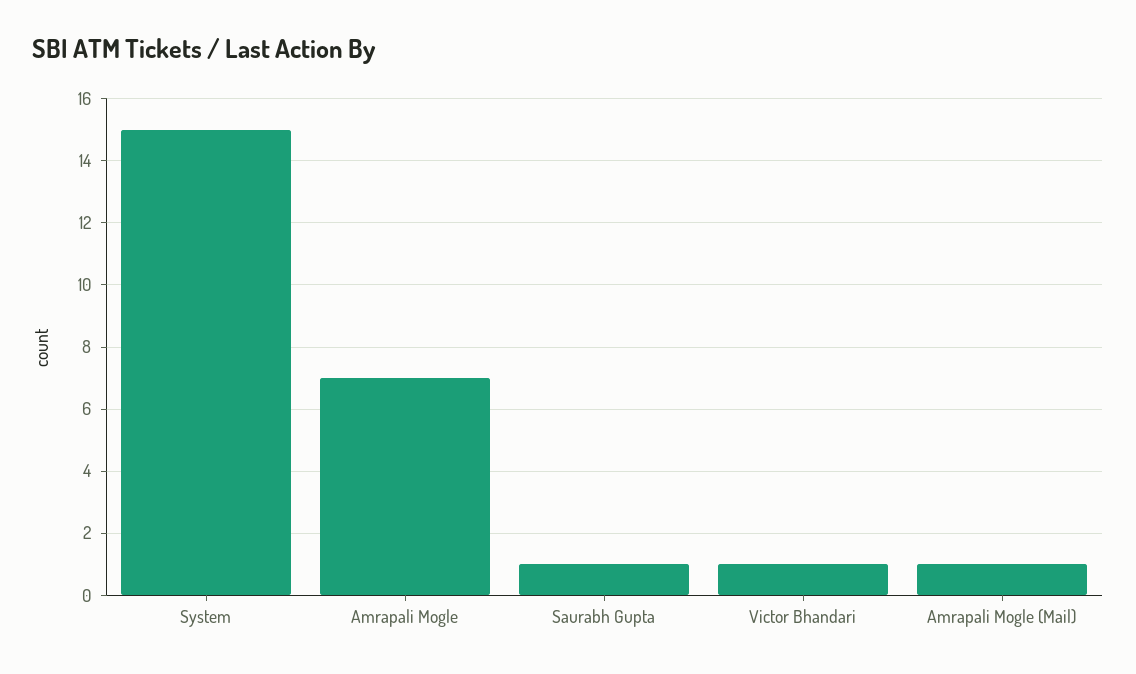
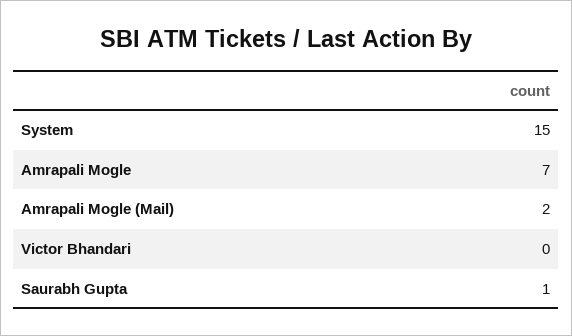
  {
    "System": 15,
    "Amrapali Mogle": 7,
    "Saurabh Gupta": 1,
-   "Victor Bhandari": 1,
+   "Victor Bhandari": 0,
-   "Amrapali Mogle (Mail)": 1
+   "Amrapali Mogle (Mail)": 2
  }

